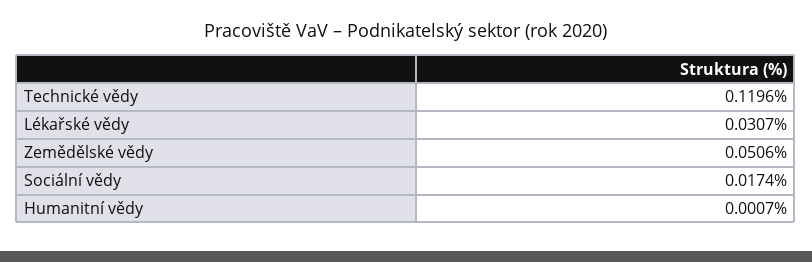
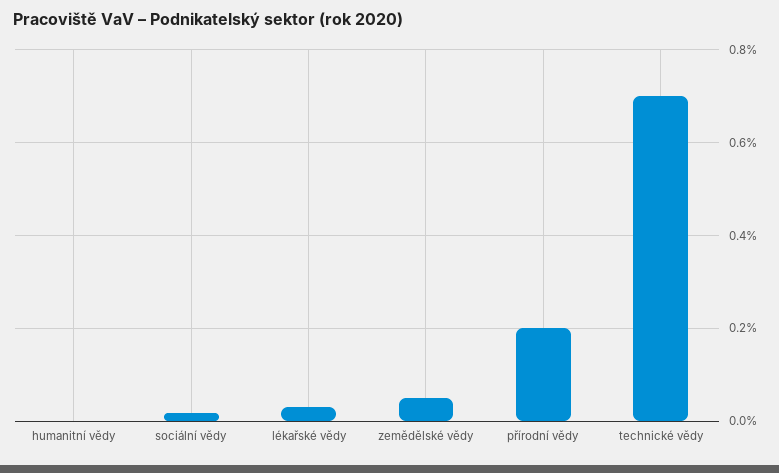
  {
-   "Technické vědy": 0.1196,
+   "Technické vědy": 0.7,
    "Lékařské vědy": 0.0307,
    "Zemědělské vědy": 0.0506,
    "Sociální vědy": 0.0174,
-   "Humanitní vědy": 0.0007
+   "Humanitní vědy": 0.0007,
+   "přírodní vědy": 0.2
  }

